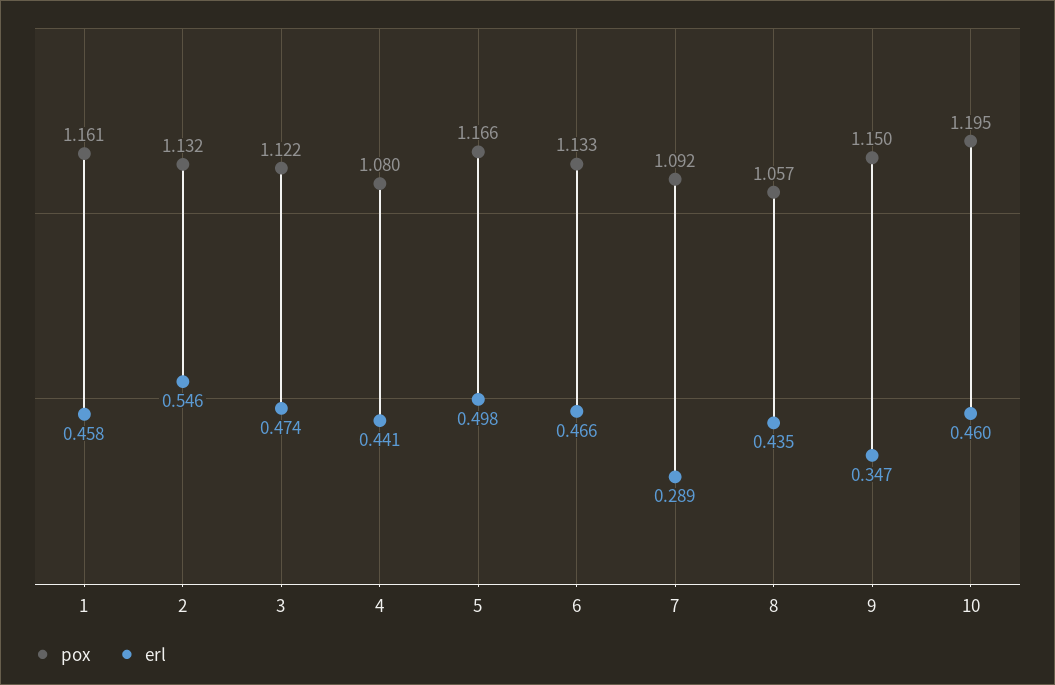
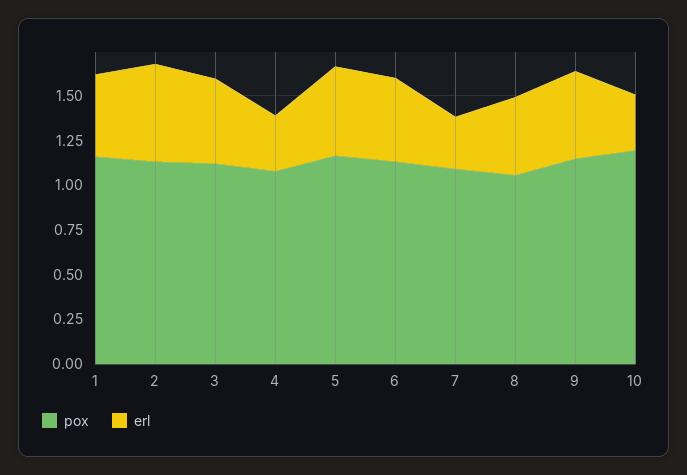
  {
    "pox": {
      "1": 1.161,
      "2": 1.132,
      "3": 1.122,
      "4": 1.08,
      "5": 1.166,
      "6": 1.133,
      "7": 1.092,
      "8": 1.057,
      "9": 1.15,
      "10": 1.195
    },
    "erl": {
      "1": 0.458,
      "2": 0.546,
      "3": 0.474,
-     "4": 0.441,
+     "4": 0.3,
      "5": 0.498,
      "6": 0.466,
      "7": 0.289,
      "8": 0.435,
-     "9": 0.347,
+     "9": 0.5,
-     "10": 0.46
+     "10": 0.3
    }
  }

